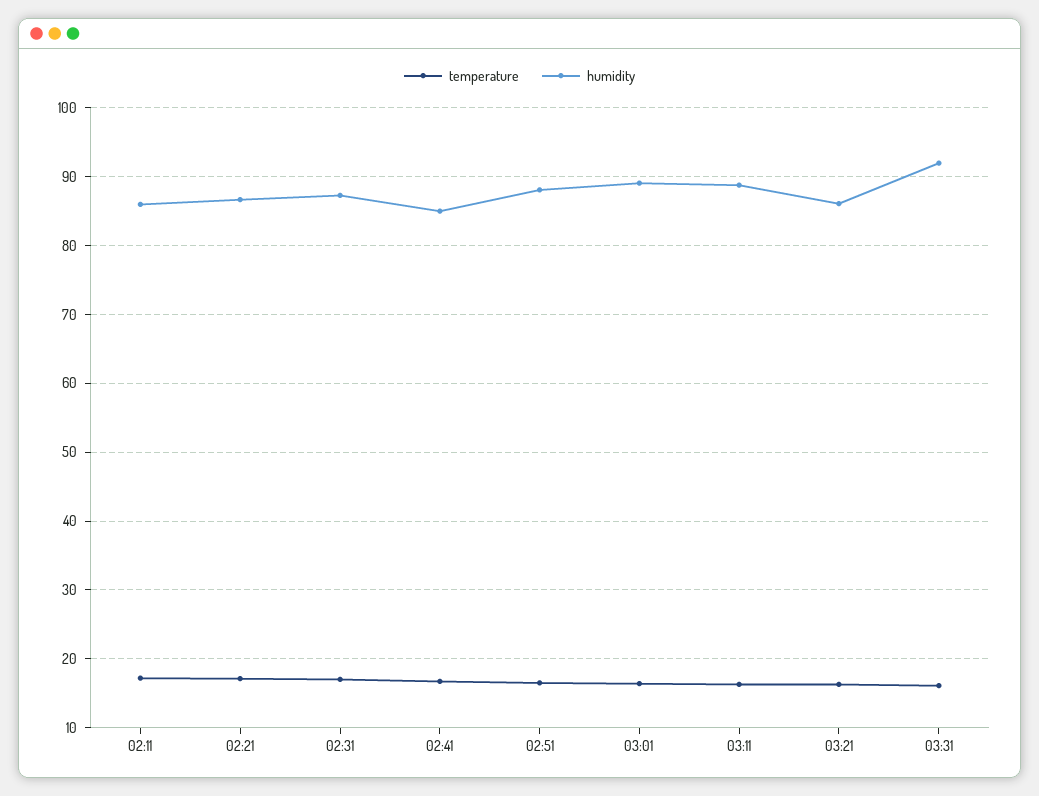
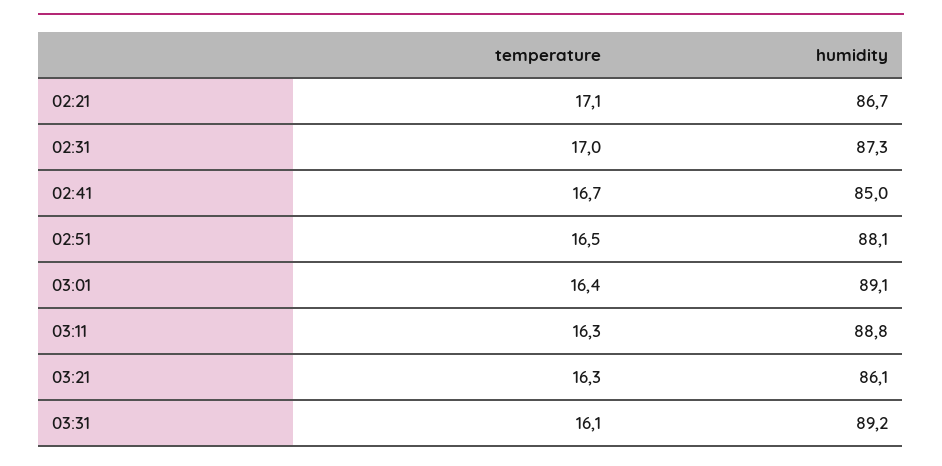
  {
    "temperature": {
-     "02:11": 17,
      "02:21": 17.1,
      "02:31": 17,
      "02:41": 16.7,
      "02:51": 16.5,
      "03:01": 16.4,
      "03:11": 16.3,
      "03:21": 16.3,
      "03:31": 16.1
    },
    "humidity": {
-     "02:11": 86,
      "02:21": 86.7,
      "02:31": 87.3,
      "02:41": 85,
      "02:51": 88.1,
      "03:01": 89.1,
      "03:11": 88.8,
      "03:21": 86.1,
-     "03:31": 92
+     "03:31": 89.2
    }
  }

